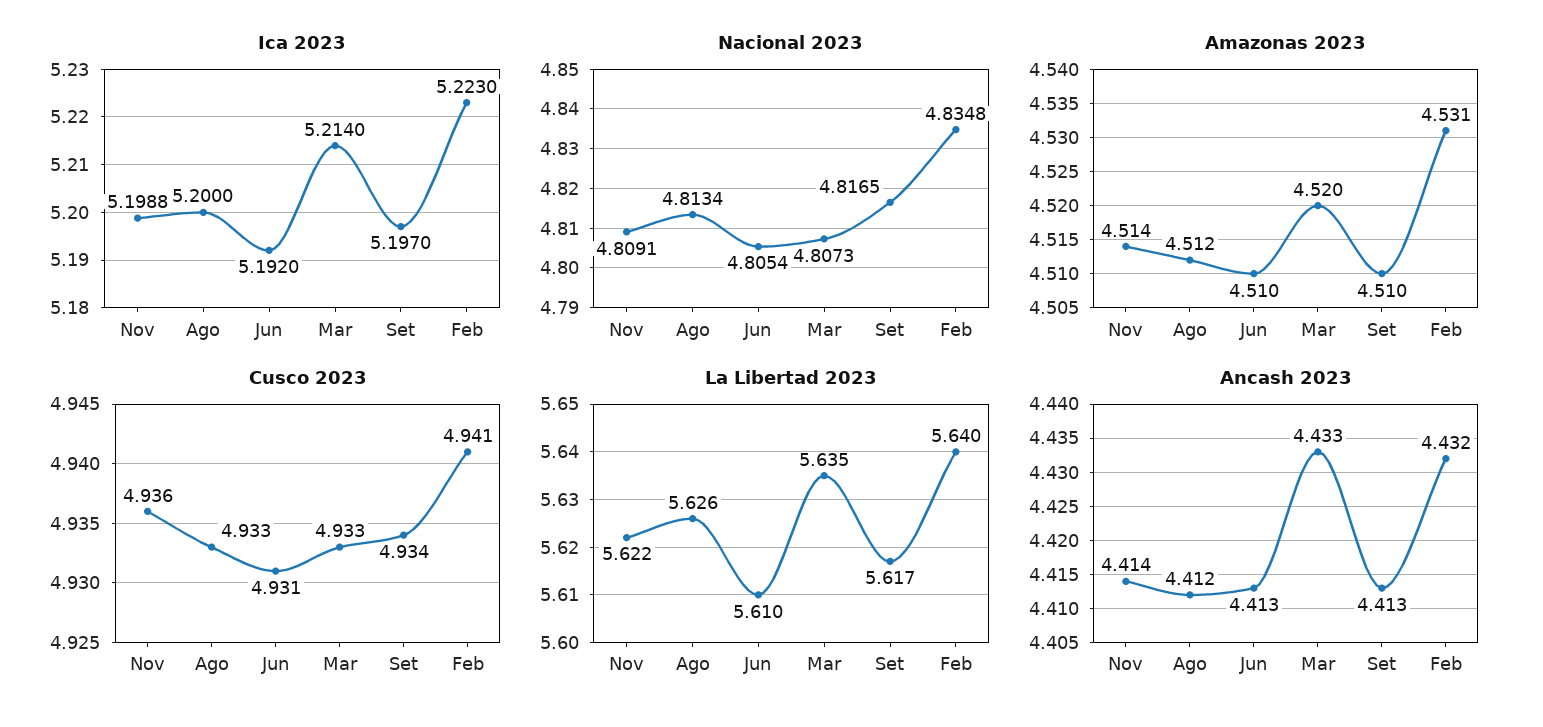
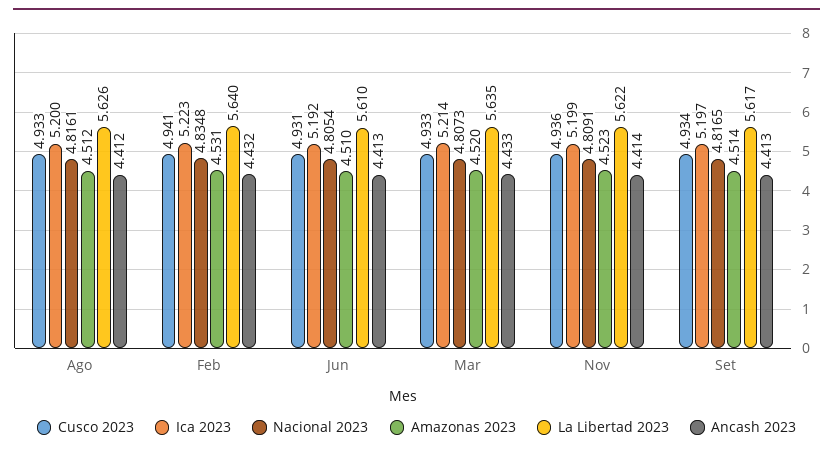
  {
    "Ica 2023": {
      "Nov": 5.1988,
      "Ago": 5.2,
      "Jun": 5.192,
      "Mar": 5.214,
      "Set": 5.197,
      "Feb": 5.223
    },
    "Nacional 2023": {
      "Nov": 4.8091,
-     "Ago": 4.8134,
+     "Ago": 4.8161,
      "Jun": 4.8054,
      "Mar": 4.8073,
      "Set": 4.8165,
      "Feb": 4.8348
    },
    "Amazonas 2023": {
-     "Nov": 4.514,
+     "Nov": 4.523,
      "Ago": 4.512,
      "Jun": 4.51,
      "Mar": 4.52,
-     "Set": 4.51,
+     "Set": 4.514,
      "Feb": 4.531
    },
    "Cusco 2023": {
      "Nov": 4.936,
      "Ago": 4.933,
      "Jun": 4.931,
      "Mar": 4.933,
      "Set": 4.934,
      "Feb": 4.941
    },
    "La Libertad 2023": {
      "Nov": 5.622,
      "Ago": 5.626,
      "Jun": 5.61,
      "Mar": 5.635,
      "Set": 5.617,
      "Feb": 5.64
    },
    "Ancash 2023": {
      "Nov": 4.414,
      "Ago": 4.412,
      "Jun": 4.413,
      "Mar": 4.433,
      "Set": 4.413,
      "Feb": 4.432
    }
  }

